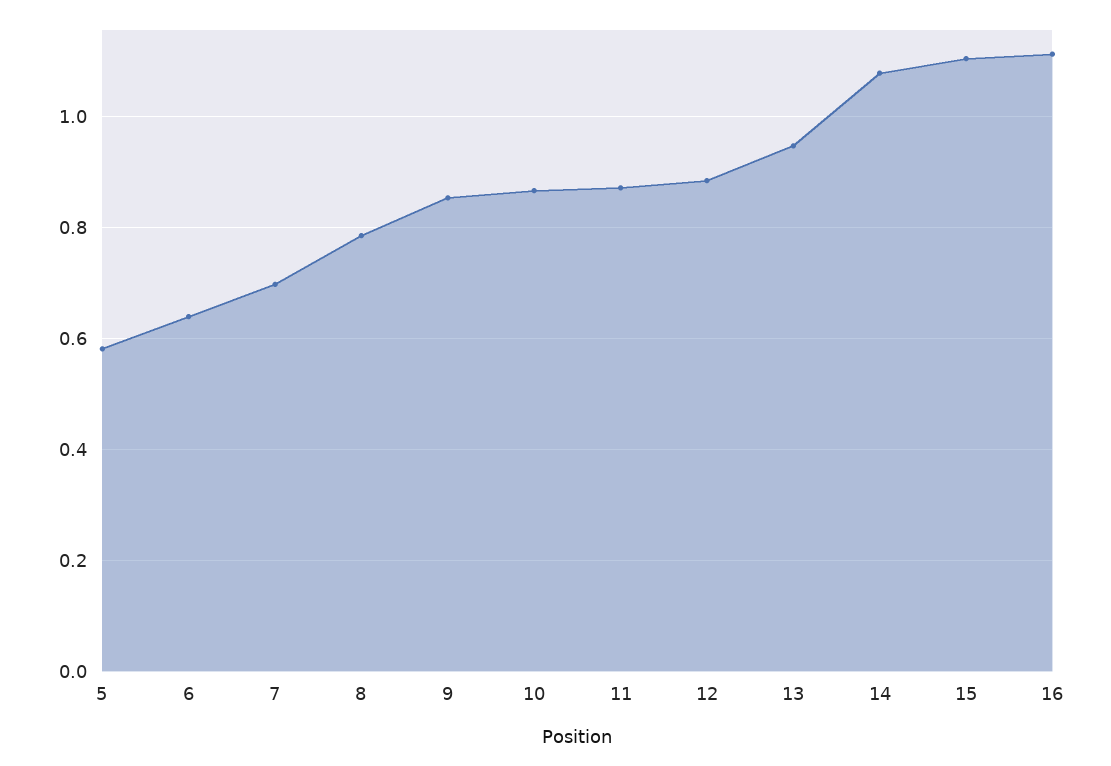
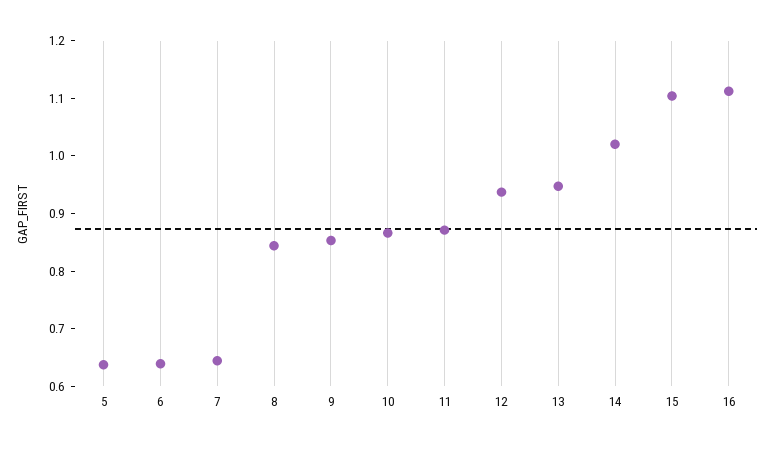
  {
-   "5": 0.58,
+   "5": 0.64,
    "6": 0.64,
-   "7": 0.7,
+   "7": 0.64,
-   "8": 0.78,
+   "8": 0.84,
    "9": 0.86,
    "10": 0.86,
    "11": 0.88,
-   "12": 0.88,
+   "12": 0.94,
    "13": 0.94,
-   "14": 1.08,
+   "14": 1.02,
    "15": 1.1,
    "16": 1.12
  }

